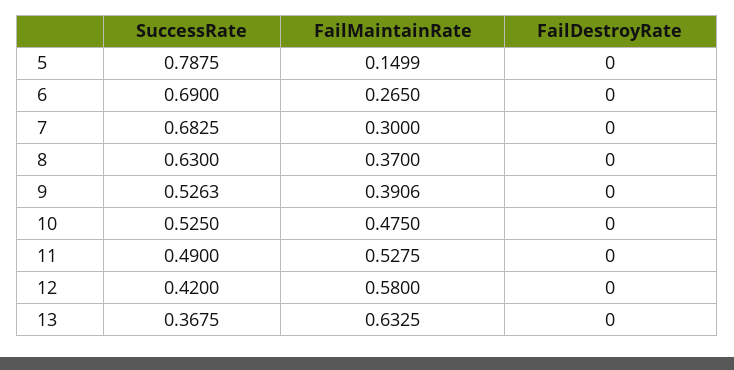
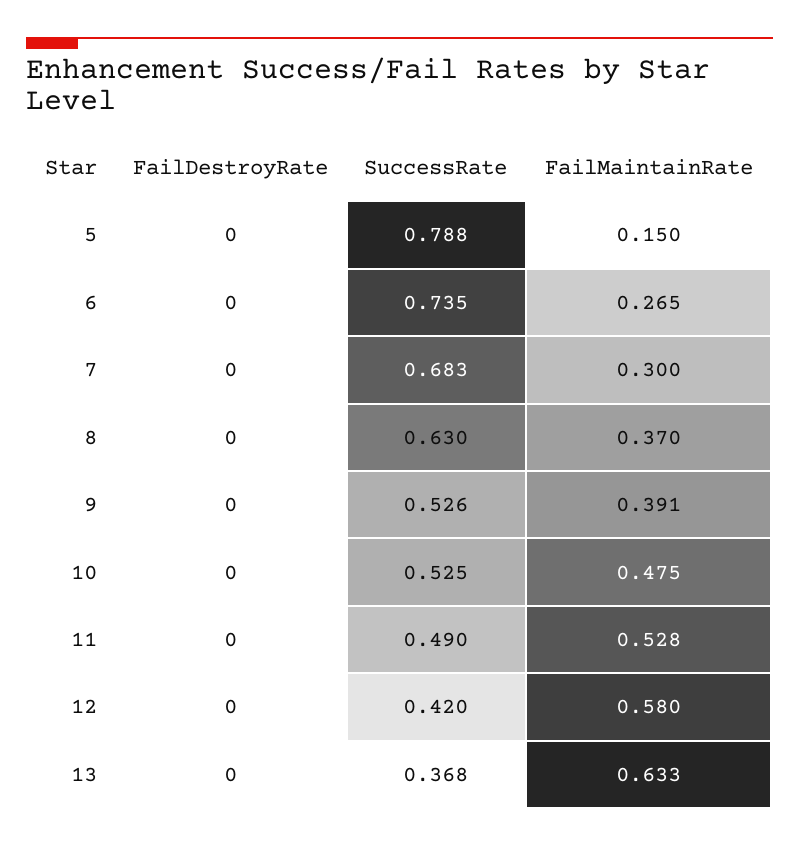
  {
    "SuccessRate": {
      "5": 0.7875,
-     "6": 0.69,
+     "6": 0.735,
      "7": 0.6825,
      "8": 0.63,
      "9": 0.5263,
      "10": 0.525,
      "11": 0.49,
      "12": 0.42,
      "13": 0.3675
    },
    "FailMaintainRate": {
      "5": 0.1499,
      "6": 0.265,
      "7": 0.3,
      "8": 0.37,
      "9": 0.3906,
      "10": 0.475,
      "11": 0.5275,
      "12": 0.58,
      "13": 0.6325
    },
    "FailDestroyRate": {
      "5": 0,
      "6": 0,
      "7": 0,
      "8": 0,
      "9": 0,
      "10": 0,
      "11": 0,
      "12": 0,
      "13": 0
    }
  }

